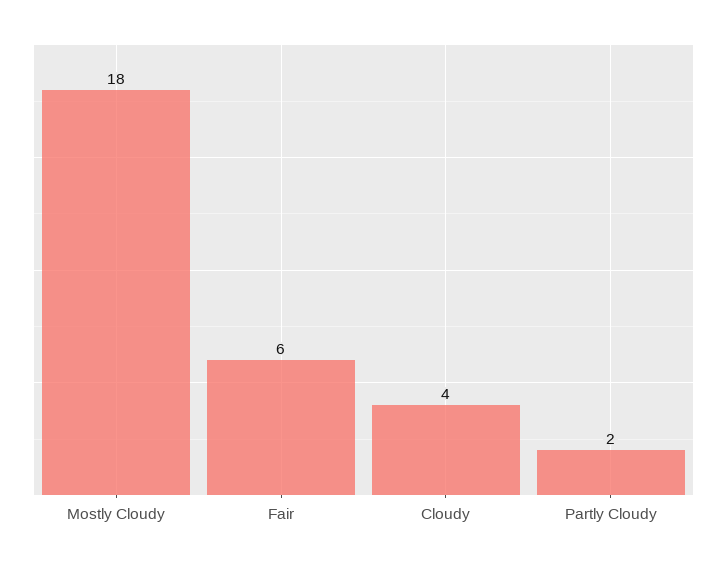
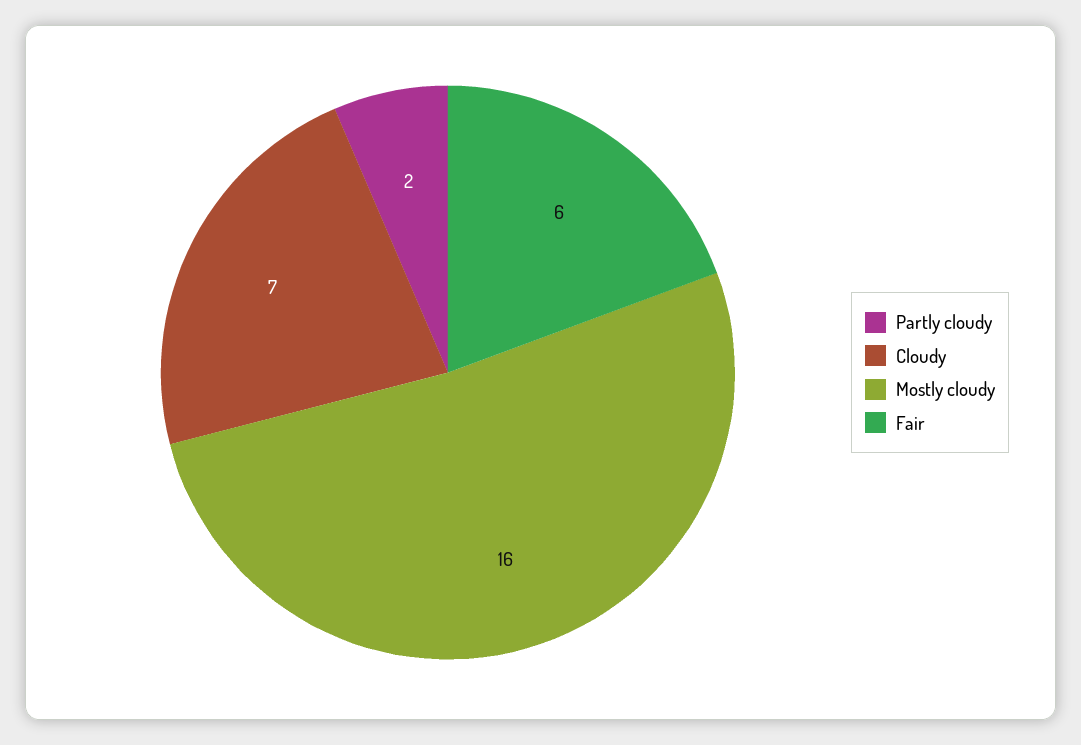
  {
-   "Mostly Cloudy": 18,
+   "Mostly Cloudy": 16,
    "Fair": 6,
-   "Cloudy": 4,
+   "Cloudy": 7,
    "Partly Cloudy": 2
  }

